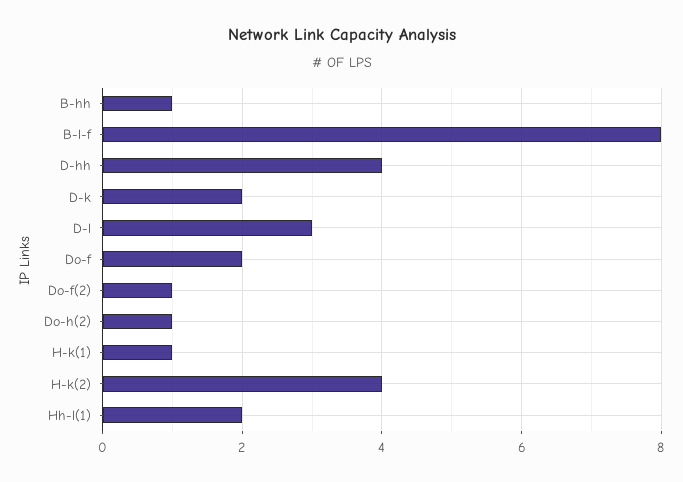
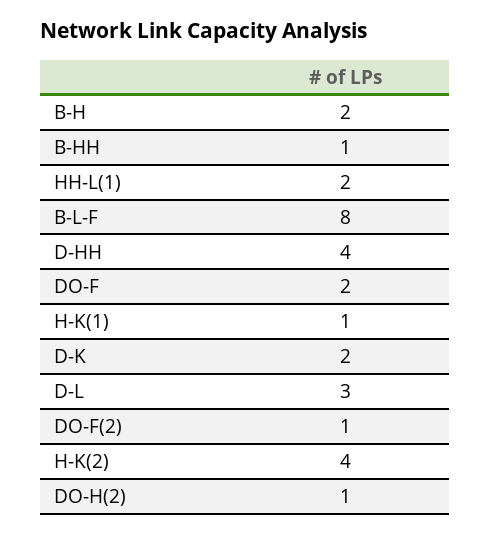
  {
    "B-hh": 1,
    "B-l-f": 8,
    "D-hh": 4,
    "D-k": 2,
    "D-l": 3,
    "Do-f": 2,
    "Do-f(2)": 1,
    "Do-h(2)": 1,
    "H-k(1)": 1,
    "H-k(2)": 4,
-   "Hh-l(1)": 2
+   "Hh-l(1)": 2,
+   "B-H": 2
  }

